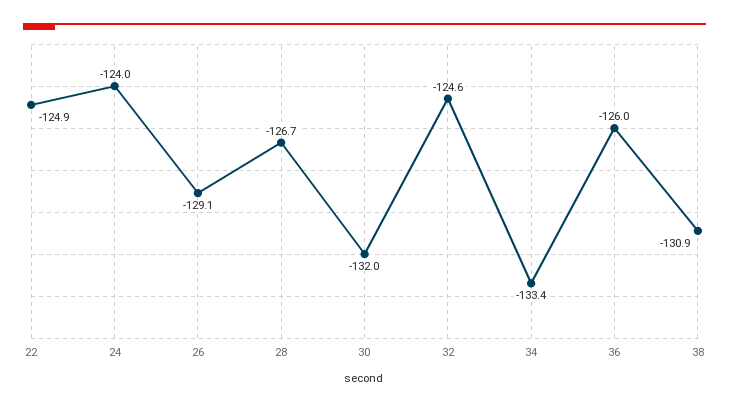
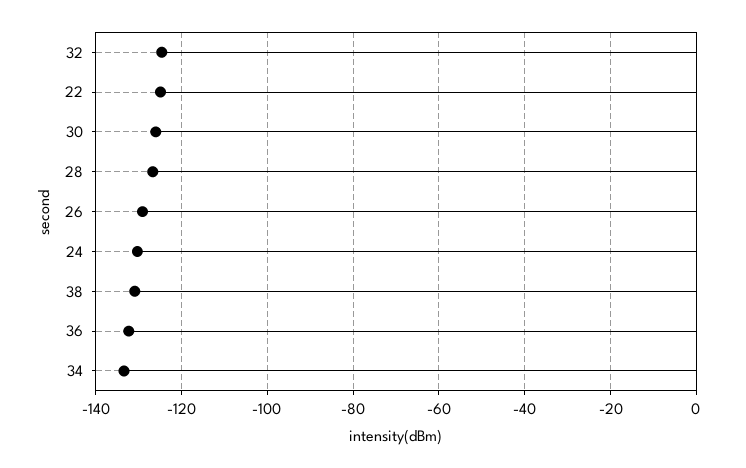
  {
    "22": -124.9,
-   "24": -124,
+   "24": -130,
    "26": -129.1,
    "28": -126.7,
-   "30": -132,
+   "30": -126,
    "32": -124.6,
    "34": -133.4,
-   "36": -126,
+   "36": -132,
    "38": -130.9
  }

